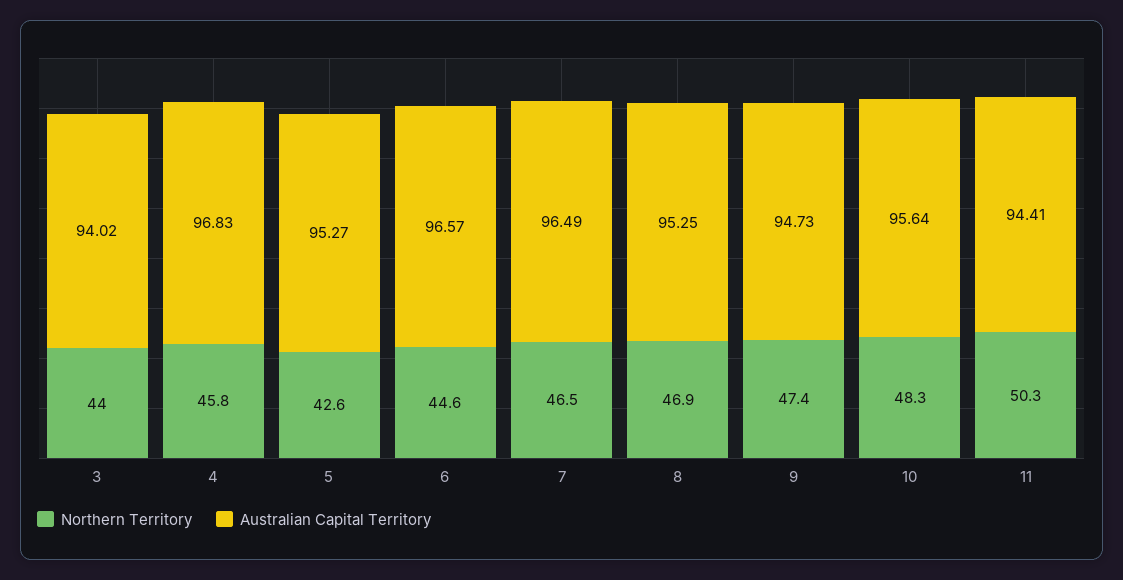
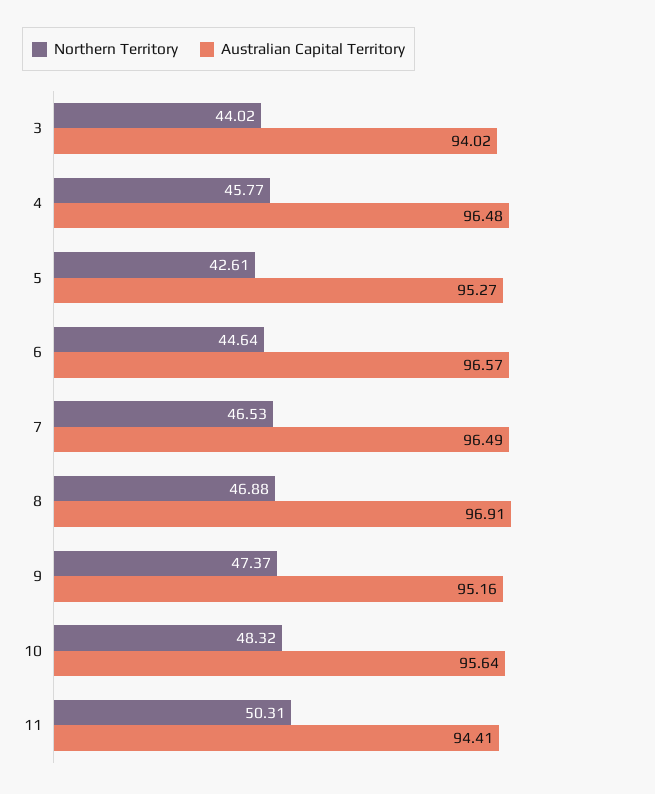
  {
    "Northern Territory": {
      "3": 44.02,
      "4": 45.77,
      "5": 42.61,
      "6": 44.64,
      "7": 46.53,
      "8": 46.88,
      "9": 47.37,
      "10": 48.32,
      "11": 50.31
    },
    "Australian Capital Territory": {
      "3": 94.02,
-     "4": 96.83,
+     "4": 96.48,
      "5": 95.27,
      "6": 96.57,
      "7": 96.49,
-     "8": 95.25,
+     "8": 96.91,
-     "9": 94.73,
+     "9": 95.16,
      "10": 95.64,
      "11": 94.41
    }
  }

